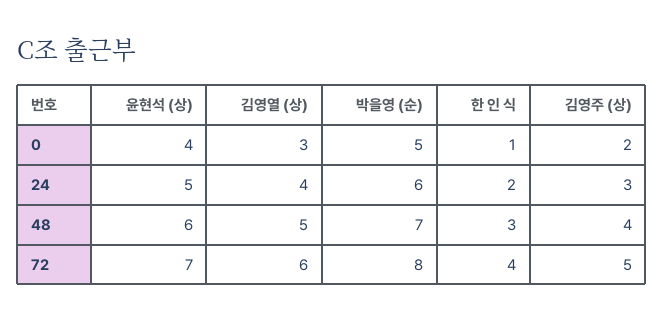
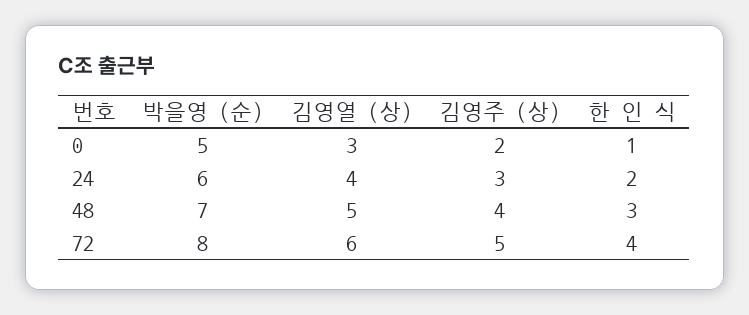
  {
-   "윤현석 (상)": {
-     "0": 4,
-     "24": 5,
-     "48": 6,
-     "72": 7
-   },
    "김영열 (상)": {
      "0": 3,
      "24": 4,
      "48": 5,
      "72": 6
    },
    "박을영 (순)": {
      "0": 5,
      "24": 6,
      "48": 7,
      "72": 8
    },
    "한 인 식": {
      "0": 1,
      "24": 2,
      "48": 3,
      "72": 4
    },
    "김영주 (상)": {
      "0": 2,
      "24": 3,
      "48": 4,
      "72": 5
    }
  }

